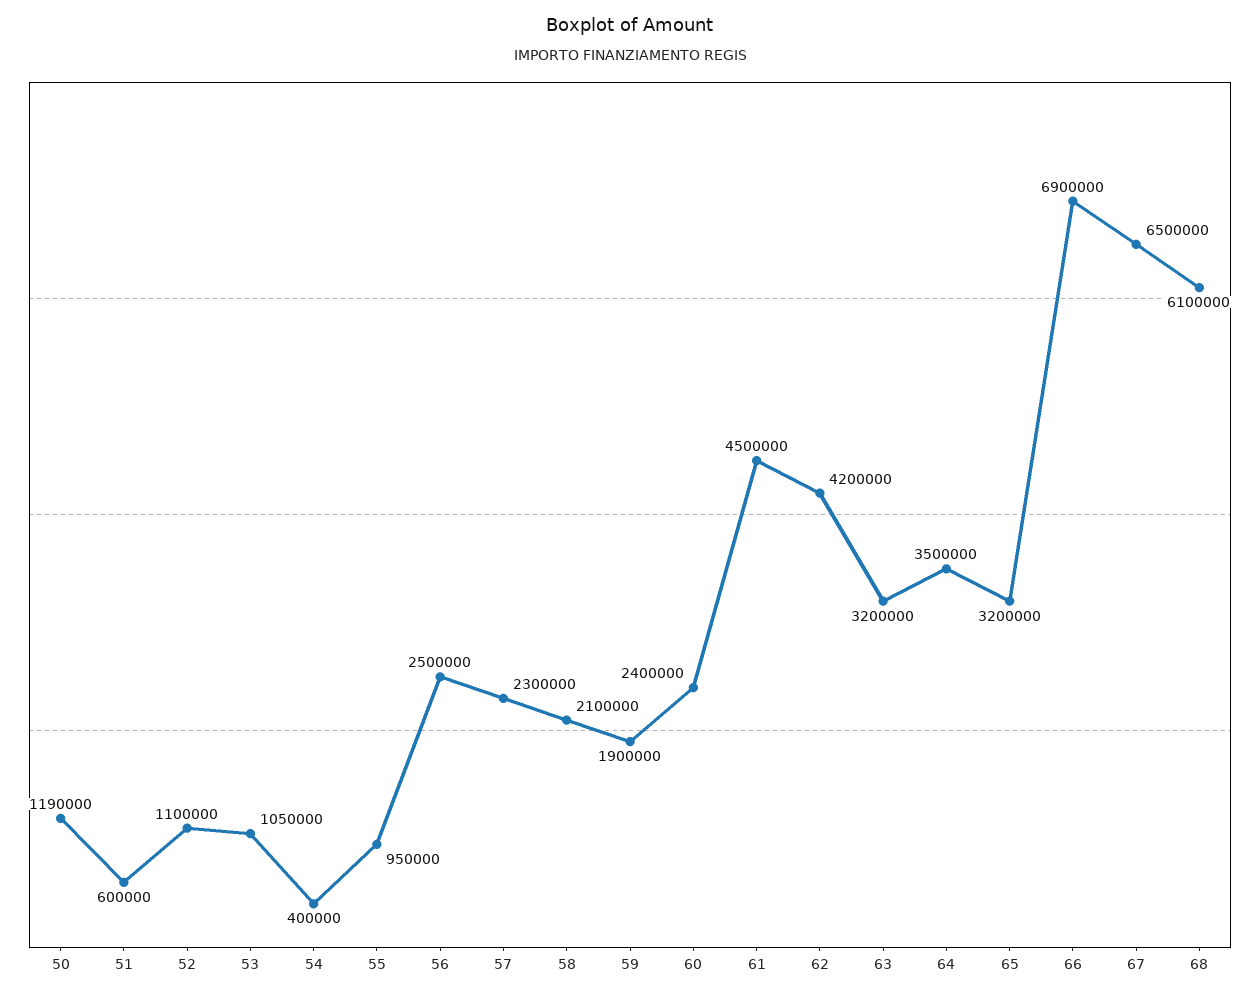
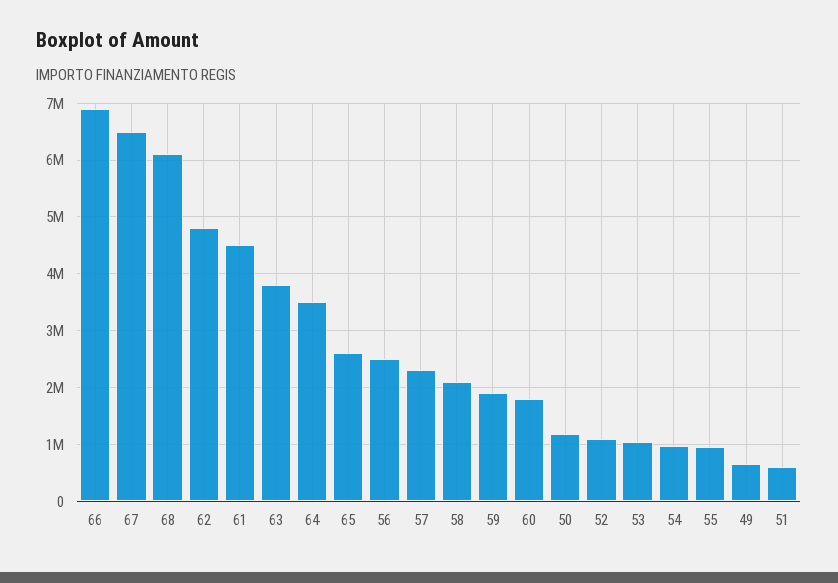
  {
    "50": 1190000,
    "51": 600000,
    "52": 1100000,
    "53": 1050000,
-   "54": 400000,
+   "54": 1000000,
    "55": 950000,
    "56": 2500000,
    "57": 2300000,
    "58": 2100000,
    "59": 1900000,
-   "60": 2400000,
+   "60": 1800000,
    "61": 4500000,
-   "62": 4200000,
+   "62": 4800000,
-   "63": 3200000,
+   "63": 3800000,
    "64": 3500000,
-   "65": 3200000,
+   "65": 2600000,
    "66": 6900000,
    "67": 6500000,
-   "68": 6100000
+   "68": 6100000,
+   "49": 600000
  }

